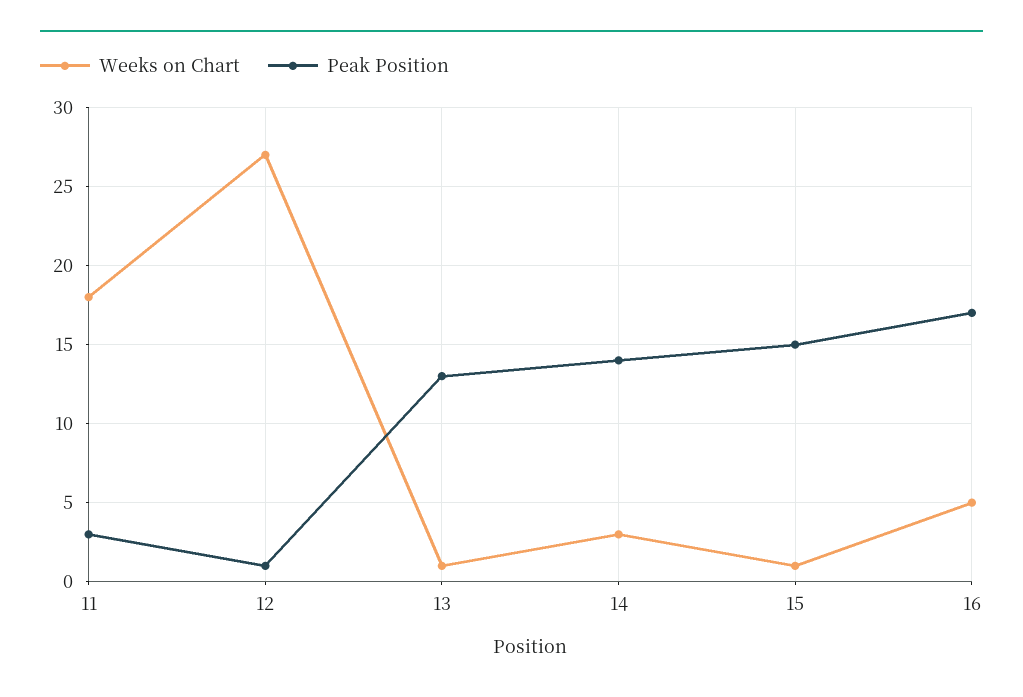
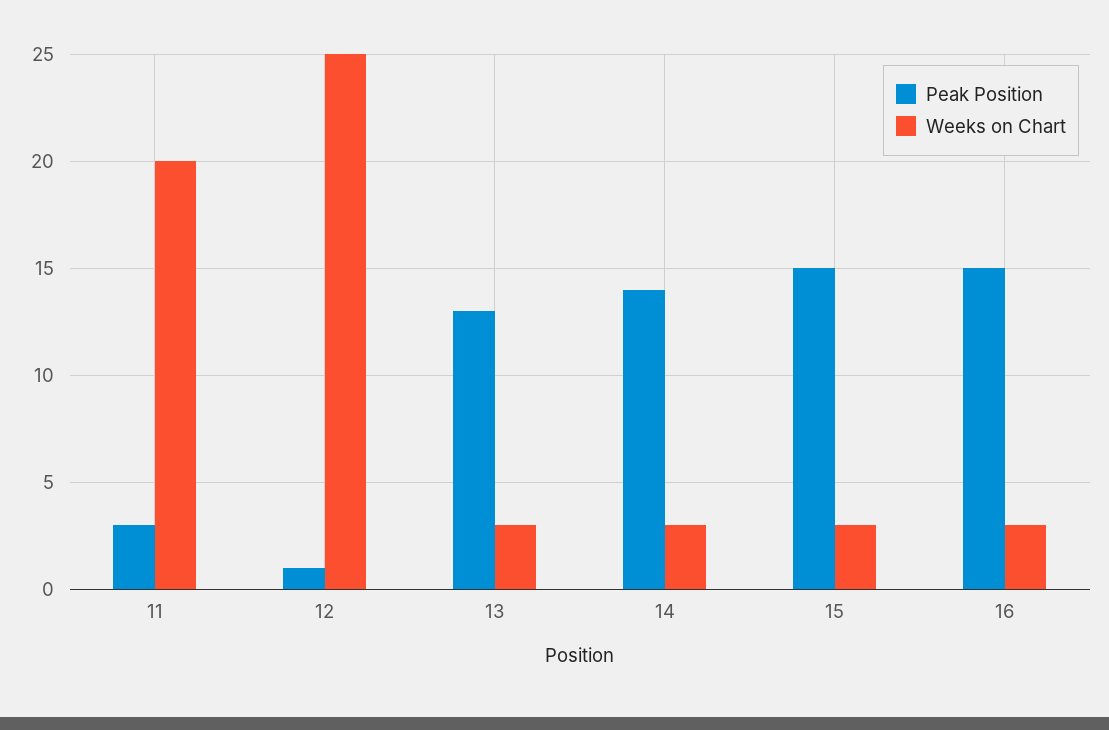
  {
    "Weeks on Chart": {
-     "11": 18,
+     "11": 20,
-     "12": 27,
+     "12": 25,
-     "13": 1,
+     "13": 3,
      "14": 3,
-     "15": 1,
+     "15": 3,
-     "16": 5
+     "16": 3
    },
    "Peak Position": {
      "11": 3,
      "12": 1,
      "13": 13,
      "14": 14,
      "15": 15,
-     "16": 17
+     "16": 15
    }
  }

